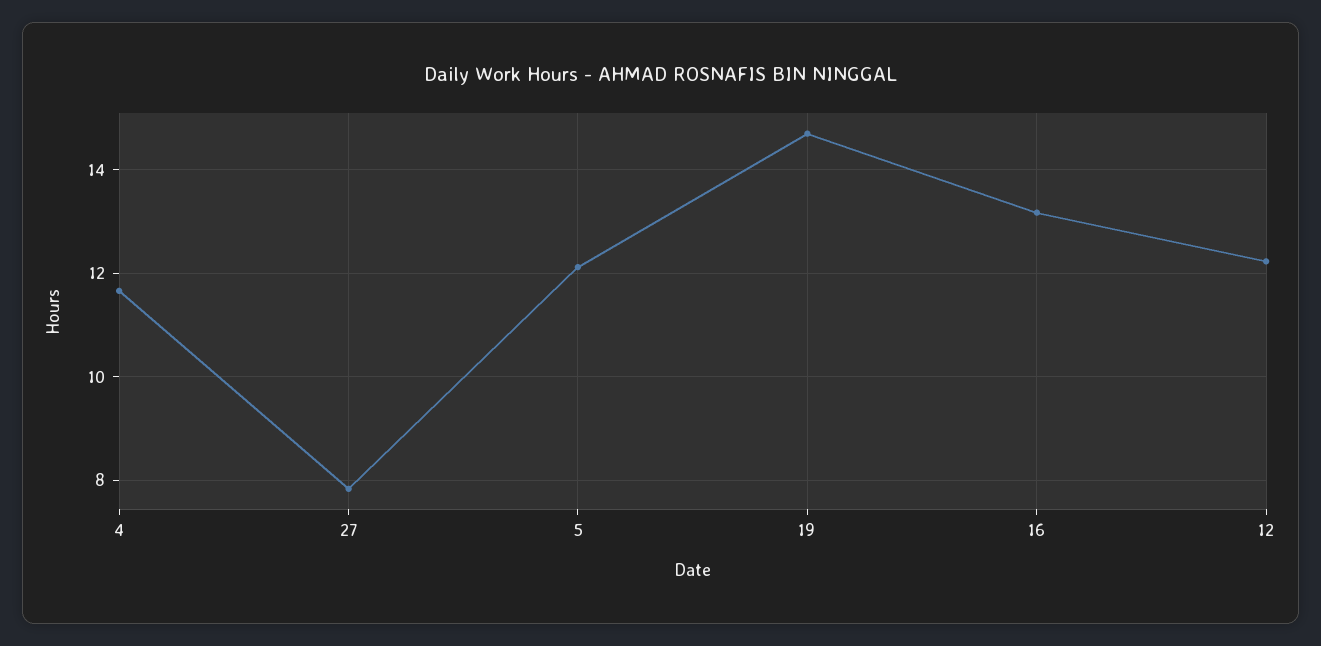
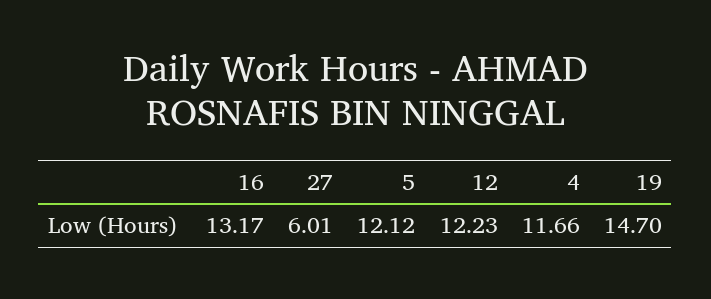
  {
    "4": 11.66,
-   "27": 7.8,
+   "27": 6.01,
    "5": 12.12,
    "19": 14.7,
    "16": 13.17,
    "12": 12.23
  }

